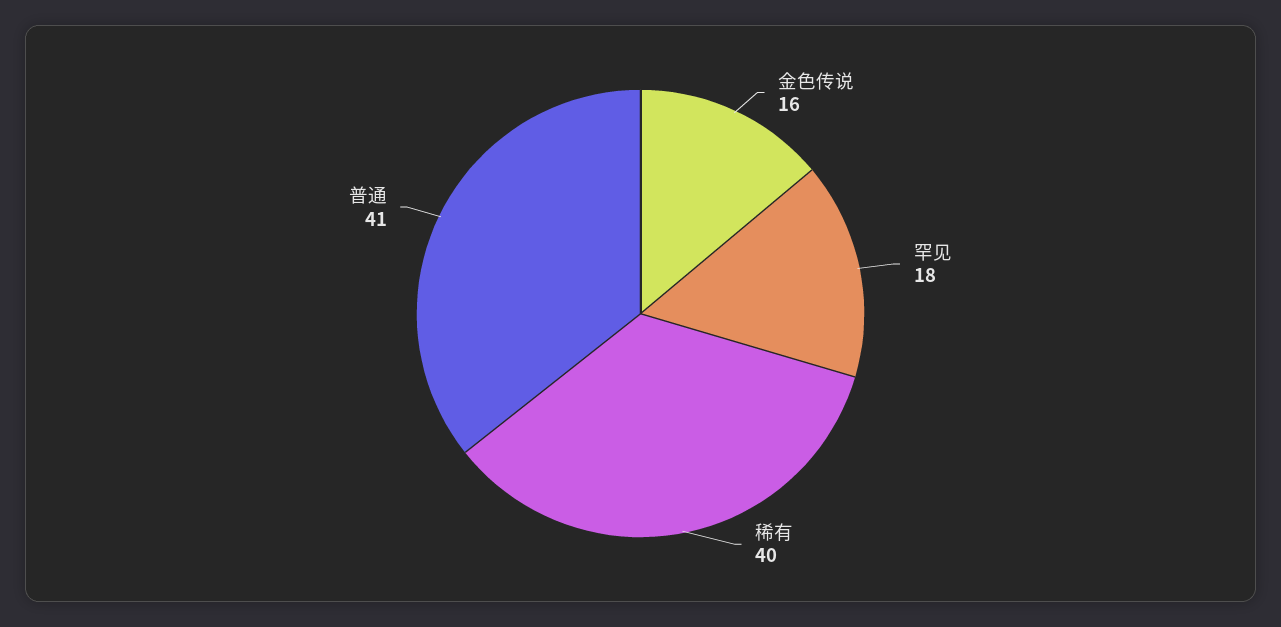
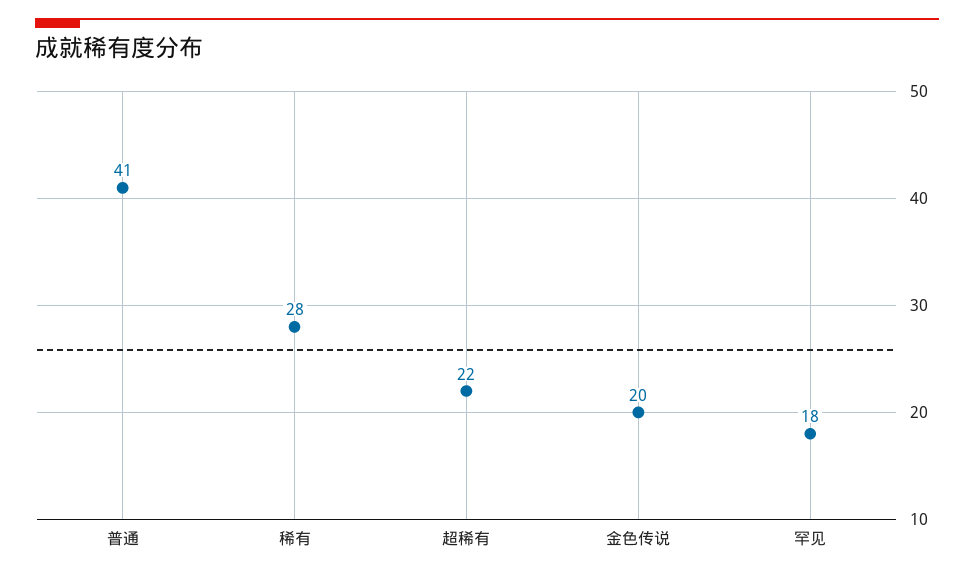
  {
-   "金色传说": 16,
+   "金色传说": 20,
    "罕见": 18,
-   "稀有": 40,
+   "稀有": 28,
-   "普通": 41
+   "普通": 41,
+   "超稀有": 22
  }

